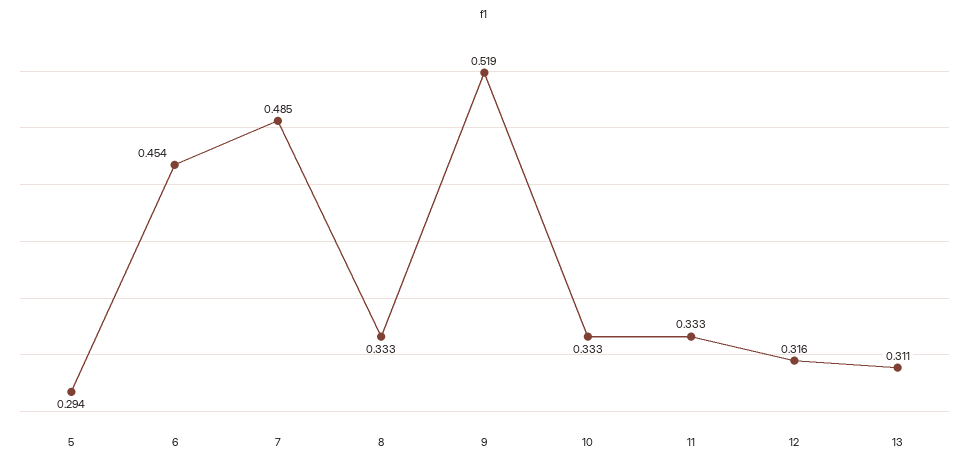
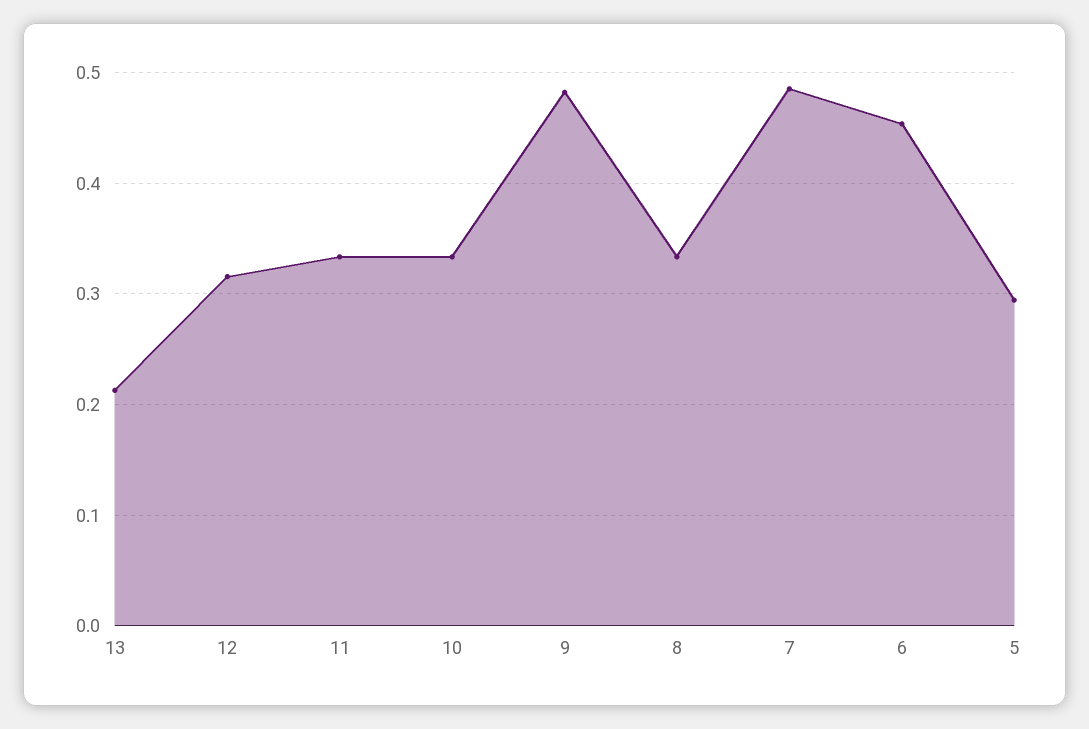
  {
    "5": 0.294,
    "6": 0.454,
    "7": 0.485,
    "8": 0.333,
-   "9": 0.519,
+   "9": 0.48,
    "10": 0.333,
    "11": 0.333,
    "12": 0.316,
-   "13": 0.311
+   "13": 0.21
  }

